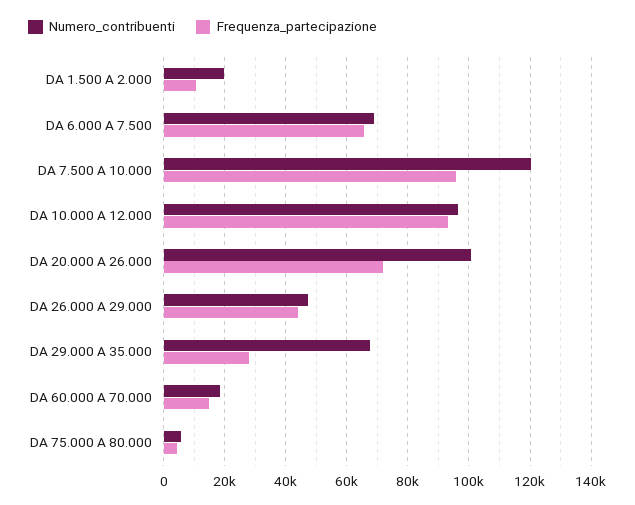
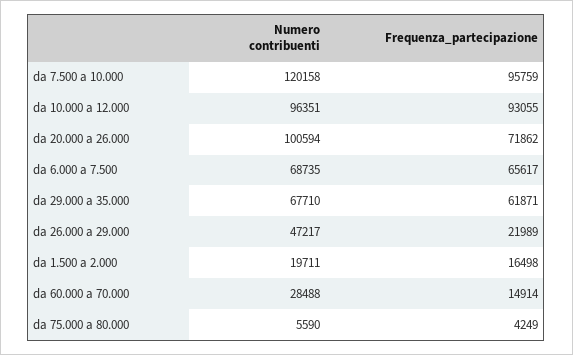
  {
    "Numero_contribuenti": {
      "DA 1.500 A 2.000": 19711,
      "DA 6.000 A 7.500": 68735,
      "DA 7.500 A 10.000": 120158,
      "DA 10.000 A 12.000": 96351,
      "DA 20.000 A 26.000": 100594,
      "DA 26.000 A 29.000": 47217,
      "DA 29.000 A 35.000": 67710,
-     "DA 60.000 A 70.000": 18000,
+     "DA 60.000 A 70.000": 28488,
      "DA 75.000 A 80.000": 5590
    },
    "Frequenza_partecipazione": {
-     "DA 1.500 A 2.000": 10000,
+     "DA 1.500 A 2.000": 16498,
      "DA 6.000 A 7.500": 65617,
      "DA 7.500 A 10.000": 95759,
      "DA 10.000 A 12.000": 93055,
      "DA 20.000 A 26.000": 71862,
-     "DA 26.000 A 29.000": 44000,
+     "DA 26.000 A 29.000": 21989,
-     "DA 29.000 A 35.000": 28000,
+     "DA 29.000 A 35.000": 61871,
      "DA 60.000 A 70.000": 14914,
      "DA 75.000 A 80.000": 4249
    }
  }

